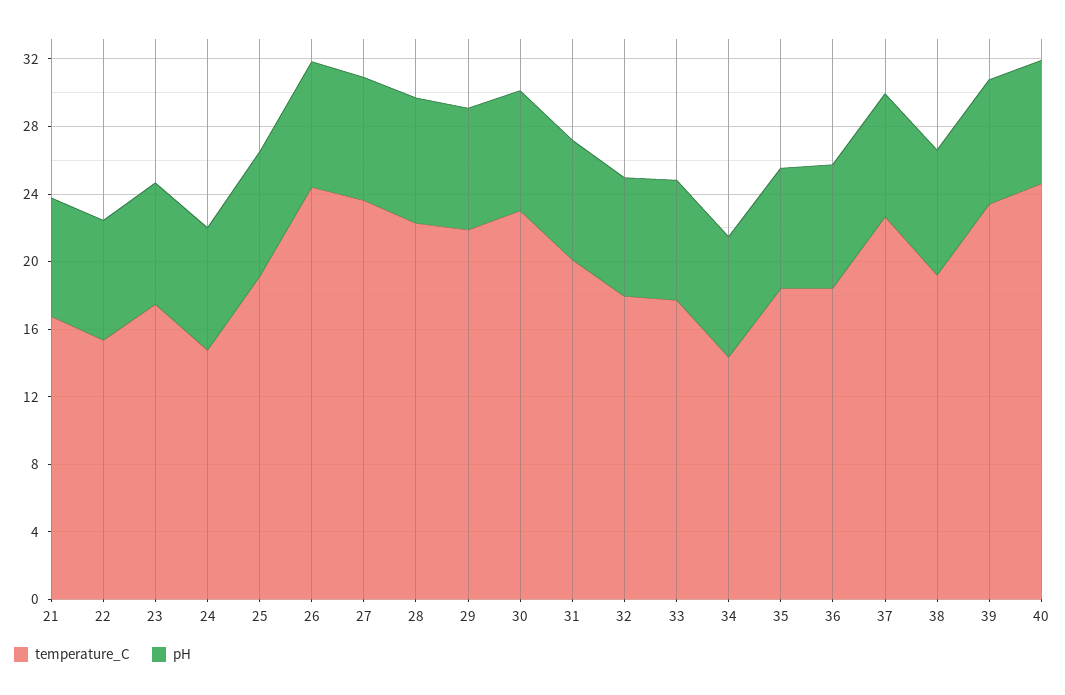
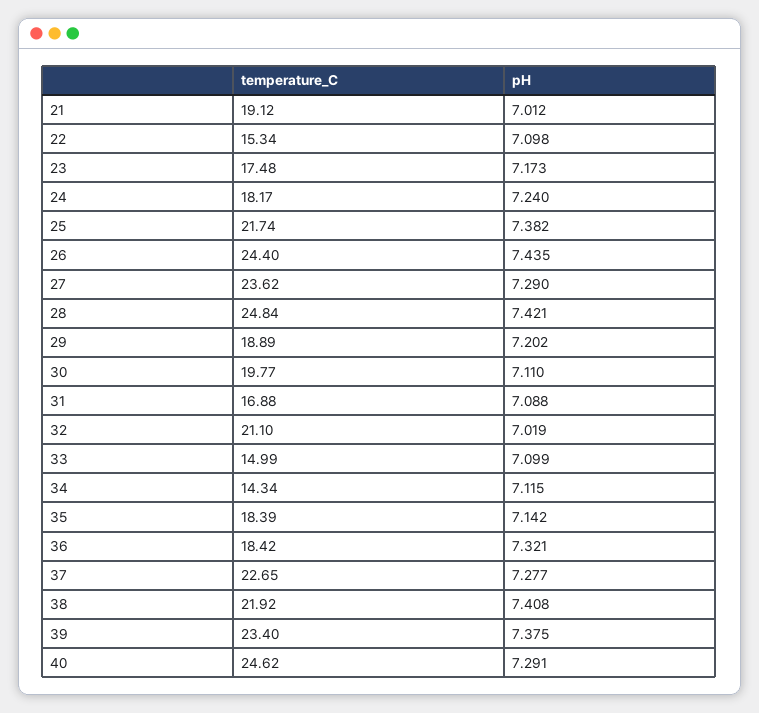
  {
    "temperature_C": {
-     "21": 17,
+     "21": 19.12,
      "22": 15.34,
      "23": 17.48,
-     "24": 15,
+     "24": 18.17,
-     "25": 19,
+     "25": 21.74,
      "26": 24.4,
      "27": 23.62,
-     "28": 22,
+     "28": 24.84,
-     "29": 22,
+     "29": 18.89,
-     "30": 23,
+     "30": 19.77,
-     "31": 20,
+     "31": 16.88,
-     "32": 18,
+     "32": 21.1,
-     "33": 18,
+     "33": 14.99,
      "34": 14.34,
      "35": 18.39,
      "36": 18.42,
      "37": 22.65,
-     "38": 19,
+     "38": 21.92,
      "39": 23.4,
      "40": 24.62
    },
    "pH": {
      "21": 7.012,
      "22": 7.098,
      "23": 7.173,
      "24": 7.24,
      "25": 7.382,
      "26": 7.435,
      "27": 7.29,
      "28": 7.421,
      "29": 7.202,
      "30": 7.11,
      "31": 7.088,
      "32": 7.019,
      "33": 7.099,
      "34": 7.115,
      "35": 7.142,
      "36": 7.321,
      "37": 7.277,
      "38": 7.408,
      "39": 7.375,
      "40": 7.291
    }
  }

